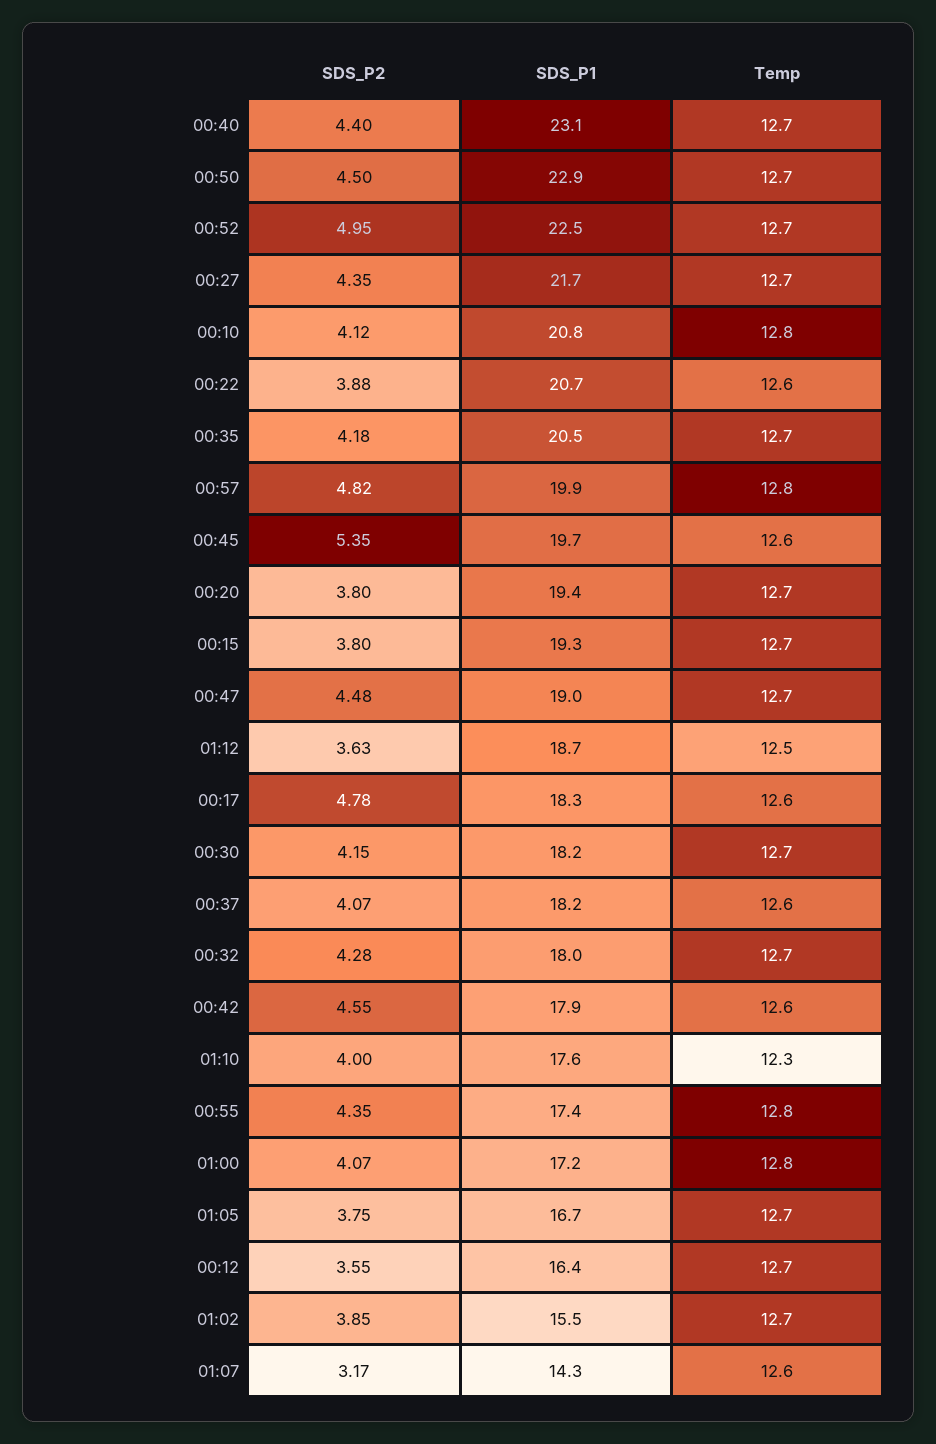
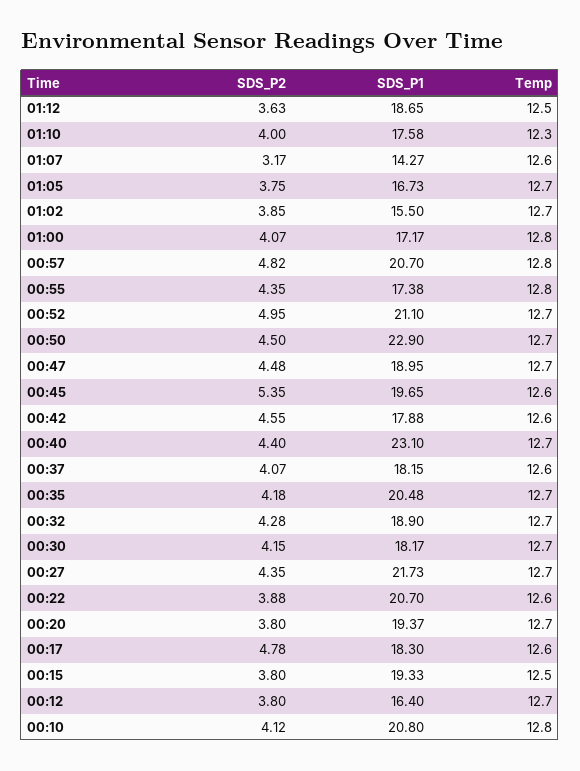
  {
    "SDS_P2": {
      "00:40": 4.4,
      "00:50": 4.5,
      "00:52": 4.95,
      "00:27": 4.35,
      "00:10": 4.12,
      "00:22": 3.88,
      "00:35": 4.18,
      "00:57": 4.82,
      "00:45": 5.35,
      "00:20": 3.8,
      "00:15": 3.8,
      "00:47": 4.48,
      "01:12": 3.63,
      "00:17": 4.78,
      "00:30": 4.15,
      "00:37": 4.07,
      "00:32": 4.28,
      "00:42": 4.55,
      "01:10": 4,
      "00:55": 4.35,
      "01:00": 4.07,
      "01:05": 3.75,
-     "00:12": 3.55,
+     "00:12": 3.8,
      "01:02": 3.85,
      "01:07": 3.17
    },
    "SDS_P1": {
      "00:40": 23.1,
      "00:50": 22.9,
-     "00:52": 22.5,
+     "00:52": 21.1,
      "00:27": 21.73,
      "00:10": 20.8,
      "00:22": 20.7,
      "00:35": 20.48,
-     "00:57": 19.9,
+     "00:57": 20.7,
      "00:45": 19.65,
      "00:20": 19.37,
      "00:15": 19.33,
      "00:47": 18.95,
      "01:12": 18.65,
      "00:17": 18.3,
      "00:30": 18.17,
      "00:37": 18.15,
-     "00:32": 18,
+     "00:32": 18.9,
      "00:42": 17.88,
      "01:10": 17.58,
      "00:55": 17.38,
      "01:00": 17.17,
      "01:05": 16.73,
      "00:12": 16.4,
      "01:02": 15.5,
      "01:07": 14.27
    },
    "Temp": {
      "00:40": 12.7,
      "00:50": 12.7,
      "00:52": 12.7,
      "00:27": 12.7,
      "00:10": 12.8,
      "00:22": 12.6,
      "00:35": 12.7,
      "00:57": 12.8,
      "00:45": 12.6,
      "00:20": 12.7,
-     "00:15": 12.7,
+     "00:15": 12.5,
      "00:47": 12.7,
      "01:12": 12.5,
      "00:17": 12.6,
      "00:30": 12.7,
      "00:37": 12.6,
      "00:32": 12.7,
      "00:42": 12.6,
      "01:10": 12.3,
      "00:55": 12.8,
      "01:00": 12.8,
      "01:05": 12.7,
      "00:12": 12.7,
      "01:02": 12.7,
      "01:07": 12.6
    }
  }

